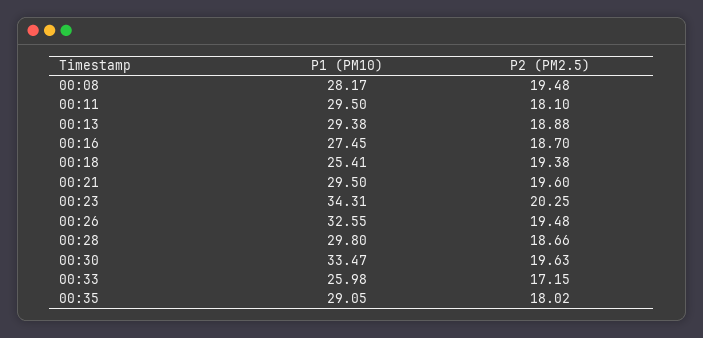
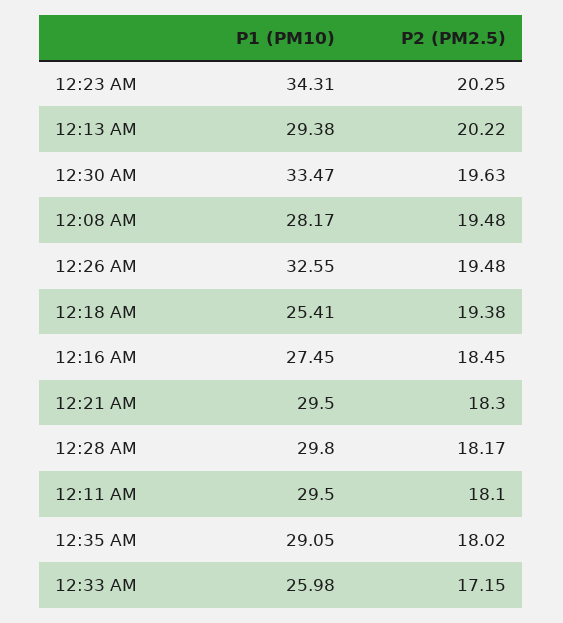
  {
    "P1 (PM10)": {
      "00:08": 28.17,
      "00:11": 29.5,
      "00:13": 29.38,
      "00:16": 27.45,
      "00:18": 25.41,
      "00:21": 29.5,
      "00:23": 34.31,
      "00:26": 32.55,
      "00:28": 29.8,
      "00:30": 33.47,
      "00:33": 25.98,
      "00:35": 29.05
    },
    "P2 (PM2.5)": {
      "00:08": 19.48,
      "00:11": 18.1,
-     "00:13": 18.88,
+     "00:13": 20.22,
-     "00:16": 18.7,
+     "00:16": 18.45,
      "00:18": 19.38,
-     "00:21": 19.6,
+     "00:21": 18.3,
      "00:23": 20.25,
      "00:26": 19.48,
-     "00:28": 18.66,
+     "00:28": 18.17,
      "00:30": 19.63,
      "00:33": 17.15,
      "00:35": 18.02
    }
  }

